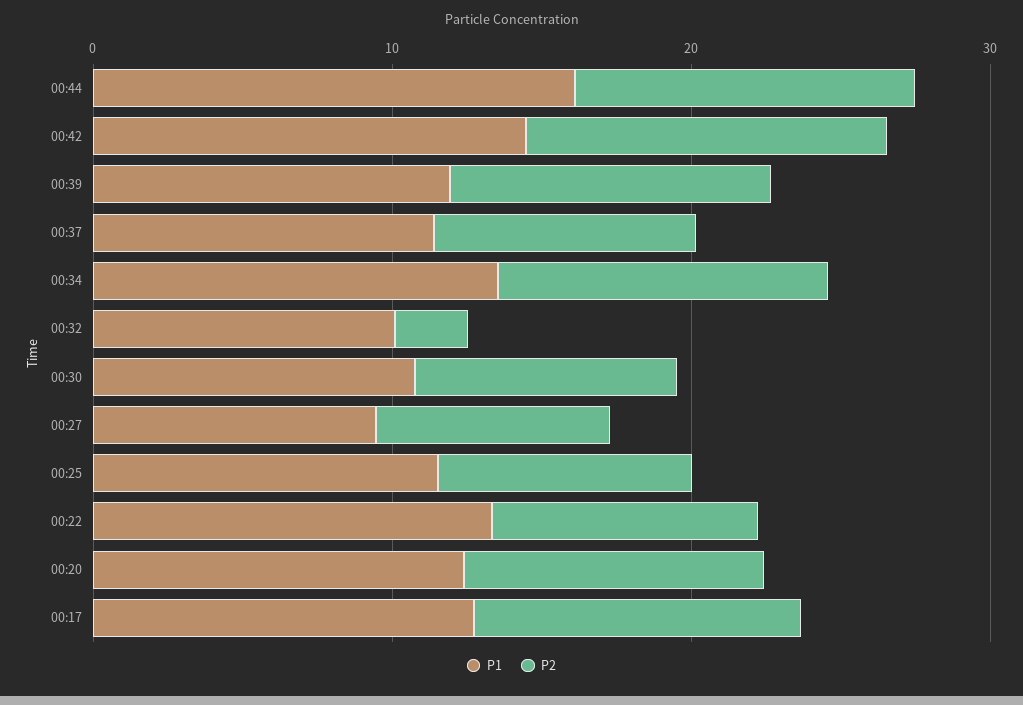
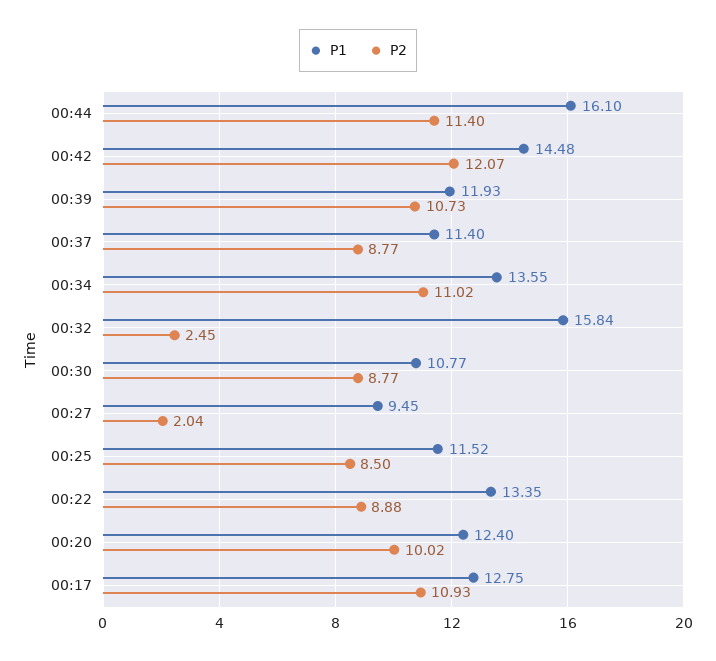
  {
    "P1": {
      "00:44": 16.1,
      "00:42": 14.48,
      "00:39": 11.93,
      "00:37": 11.4,
      "00:34": 13.55,
-     "00:32": 10,
+     "00:32": 15.84,
      "00:30": 10.77,
      "00:27": 9.45,
      "00:25": 11.52,
      "00:22": 13.35,
      "00:20": 12.4,
      "00:17": 12.75
    },
    "P2": {
      "00:44": 11.4,
      "00:42": 12.07,
      "00:39": 10.73,
      "00:37": 8.77,
      "00:34": 11.02,
      "00:32": 2.45,
      "00:30": 8.77,
-     "00:27": 8,
+     "00:27": 2.04,
      "00:25": 8.5,
      "00:22": 8.88,
      "00:20": 10.02,
      "00:17": 10.93
    }
  }

